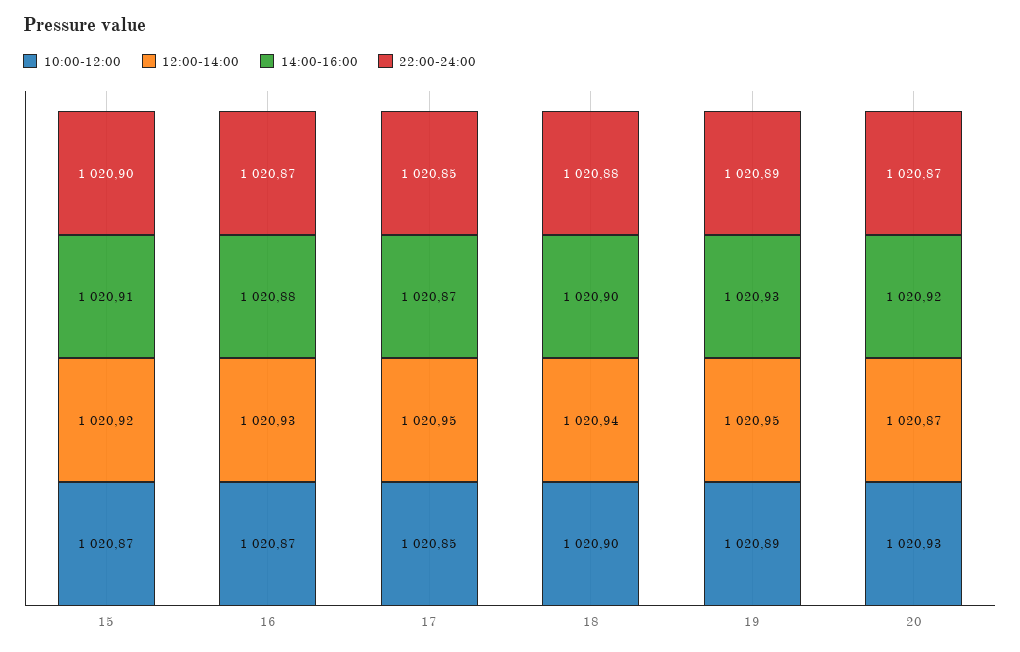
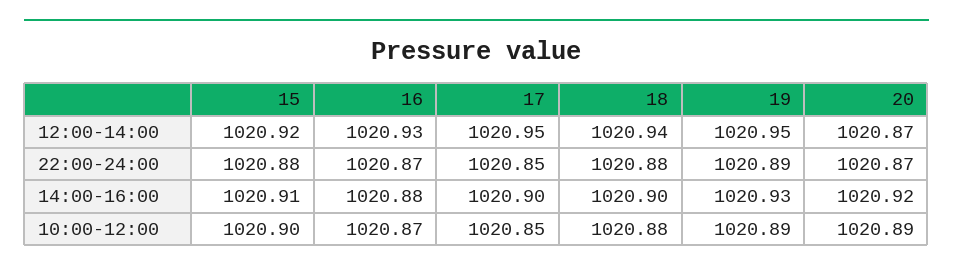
  {
    "10:00-12:00": {
-     "15": 1020.87,
+     "15": 1020.9,
      "16": 1020.87,
      "17": 1020.85,
-     "18": 1020.9,
+     "18": 1020.88,
      "19": 1020.89,
-     "20": 1020.93
+     "20": 1020.89
    },
    "12:00-14:00": {
      "15": 1020.92,
      "16": 1020.93,
      "17": 1020.95,
      "18": 1020.94,
      "19": 1020.95,
      "20": 1020.87
    },
    "14:00-16:00": {
      "15": 1020.91,
      "16": 1020.88,
-     "17": 1020.87,
+     "17": 1020.9,
      "18": 1020.9,
      "19": 1020.93,
      "20": 1020.92
    },
    "22:00-24:00": {
-     "15": 1020.9,
+     "15": 1020.88,
      "16": 1020.87,
      "17": 1020.85,
      "18": 1020.88,
      "19": 1020.89,
      "20": 1020.87
    }
  }

